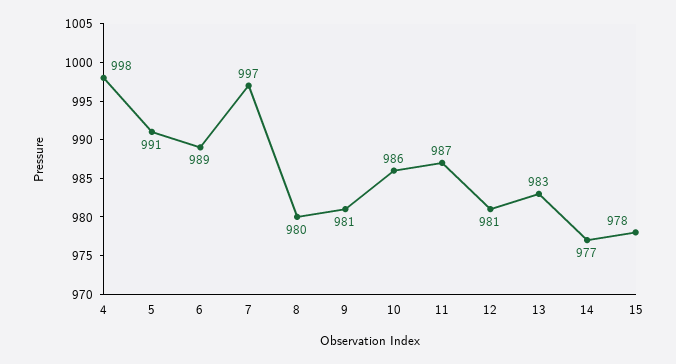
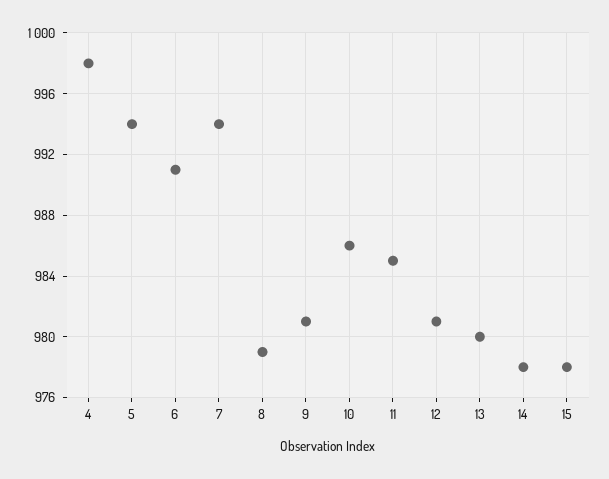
  {
    "4": 998,
-   "5": 991,
+   "5": 994,
-   "6": 989,
+   "6": 991,
-   "7": 997,
+   "7": 994,
-   "8": 980,
+   "8": 979,
    "9": 981,
    "10": 986,
-   "11": 987,
+   "11": 985,
    "12": 981,
-   "13": 983,
+   "13": 980,
-   "14": 977,
+   "14": 978,
    "15": 978
  }

